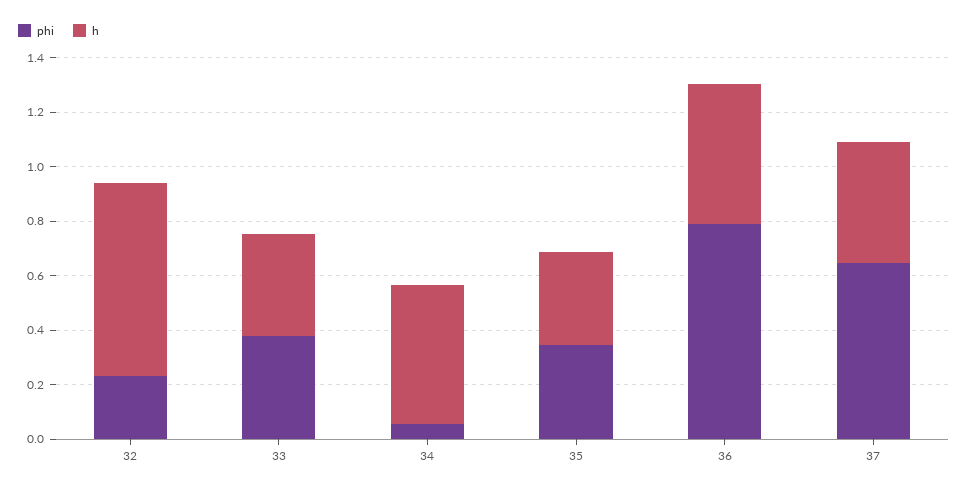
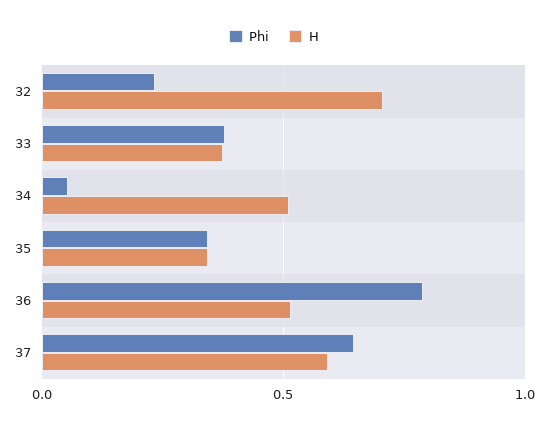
  {
    "phi": {
      "32": 0.25,
      "33": 0.4,
      "34": 0.05,
      "35": 0.35,
      "36": 0.8,
      "37": 0.65
    },
    "h": {
      "32": 0.7,
      "33": 0.35,
      "34": 0.5,
      "35": 0.35,
      "36": 0.5,
-     "37": 0.45
+     "37": 0.6
    }
  }

